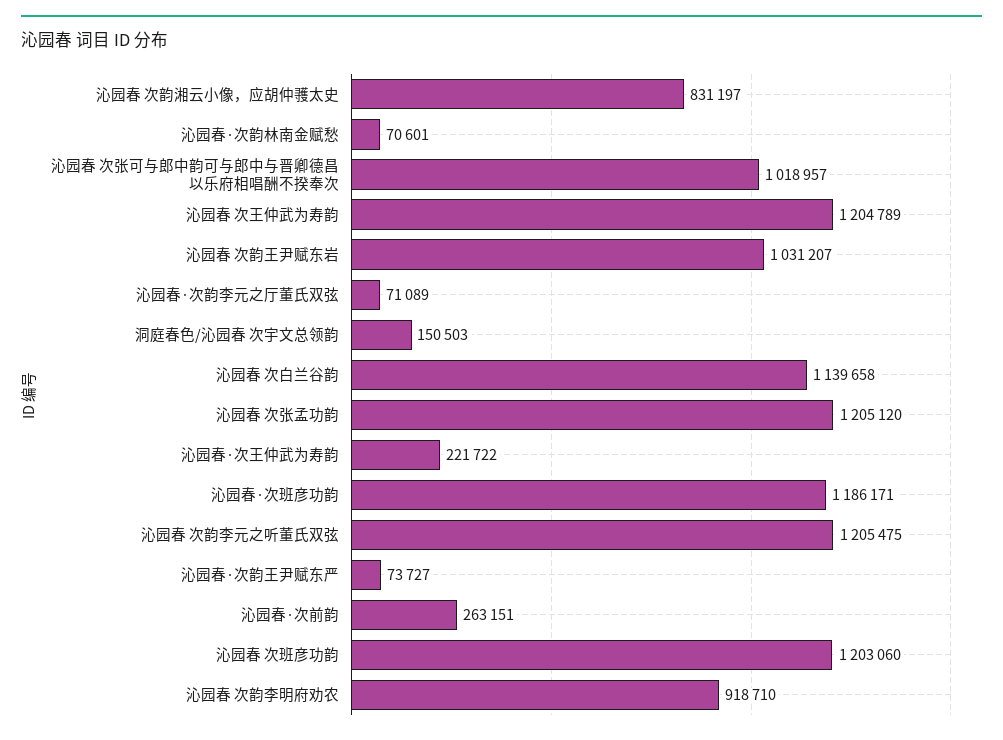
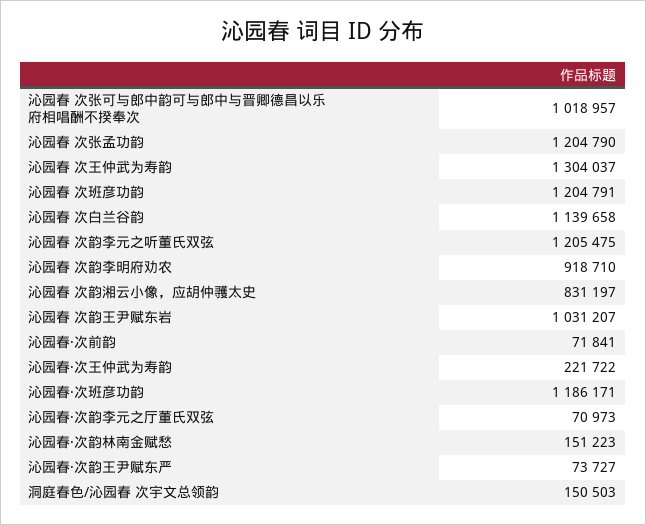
  {
    "沁园春 次韵湘云小像，应胡仲彟太史": 831197,
-   "沁园春·次韵林南金赋愁": 70601,
+   "沁园春·次韵林南金赋愁": 151223,
    "沁园春 次张可与郎中韵可与郎中与晋卿德昌以乐府相唱酬不揆奉次": 1018957,
-   "沁园春 次王仲武为寿韵": 1204789,
+   "沁园春 次王仲武为寿韵": 1304037,
    "沁园春 次韵王尹赋东岩": 1031207,
-   "沁园春·次韵李元之厅董氏双弦": 71089,
+   "沁园春·次韵李元之厅董氏双弦": 70973,
    "洞庭春色/沁园春 次宇文总领韵": 150503,
    "沁园春 次白兰谷韵": 1139658,
-   "沁园春 次张孟功韵": 1205120,
+   "沁园春 次张孟功韵": 1204790,
    "沁园春·次王仲武为寿韵": 221722,
    "沁园春·次班彦功韵": 1186171,
    "沁园春 次韵李元之听董氏双弦": 1205475,
    "沁园春·次韵王尹赋东严": 73727,
-   "沁园春·次前韵": 263151,
+   "沁园春·次前韵": 71841,
-   "沁园春 次班彦功韵": 1203060,
+   "沁园春 次班彦功韵": 1204791,
    "沁园春 次韵李明府劝农": 918710
  }

